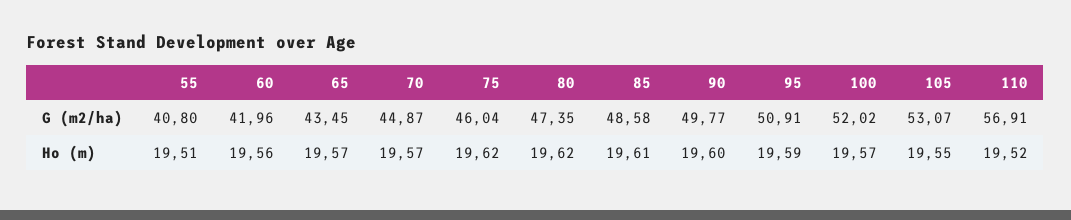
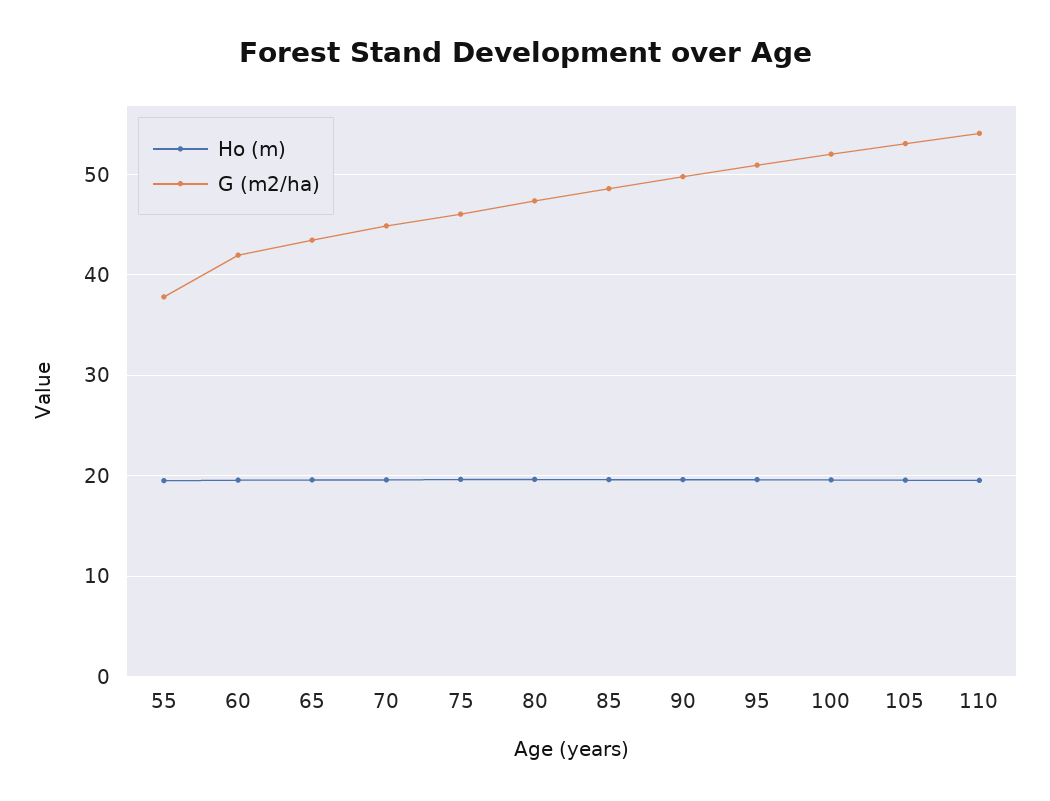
  {
    "G (m2/ha)": {
-     "55": 40.8,
+     "55": 38,
      "60": 41.96,
      "65": 43.45,
      "70": 44.87,
      "75": 46.04,
      "80": 47.35,
      "85": 48.58,
      "90": 49.77,
      "95": 50.91,
      "100": 52.02,
      "105": 53.07,
-     "110": 56.91
+     "110": 54
    },
    "Ho (m)": {
      "55": 19.51,
      "60": 19.56,
      "65": 19.57,
      "70": 19.57,
      "75": 19.62,
      "80": 19.62,
      "85": 19.61,
      "90": 19.6,
      "95": 19.59,
      "100": 19.57,
      "105": 19.55,
      "110": 19.52
    }
  }

